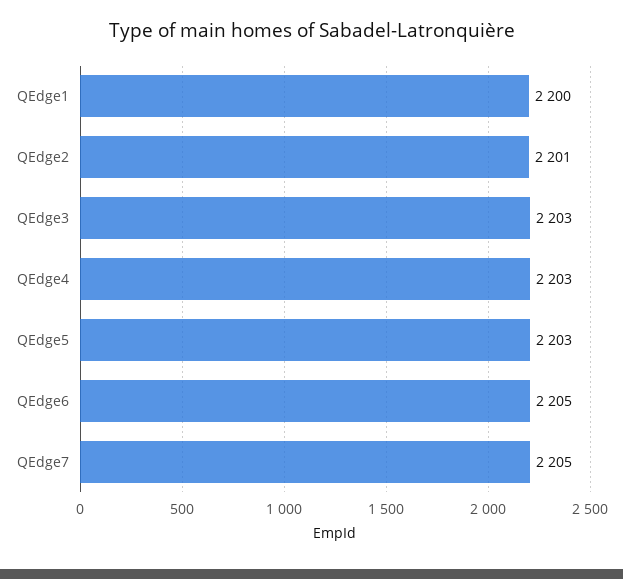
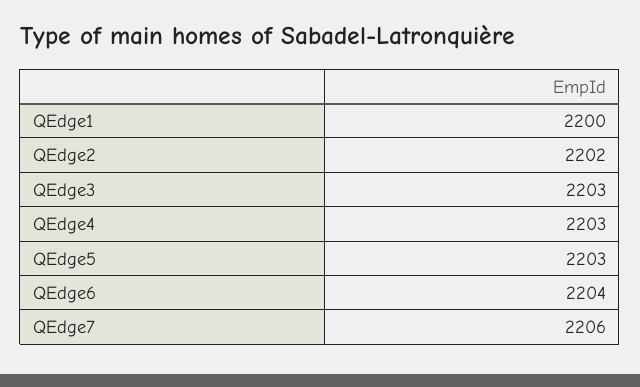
  {
    "QEdge1": 2200,
-   "QEdge2": 2201,
+   "QEdge2": 2202,
    "QEdge3": 2203,
    "QEdge4": 2203,
    "QEdge5": 2203,
-   "QEdge6": 2205,
+   "QEdge6": 2204,
-   "QEdge7": 2205
+   "QEdge7": 2206
  }

